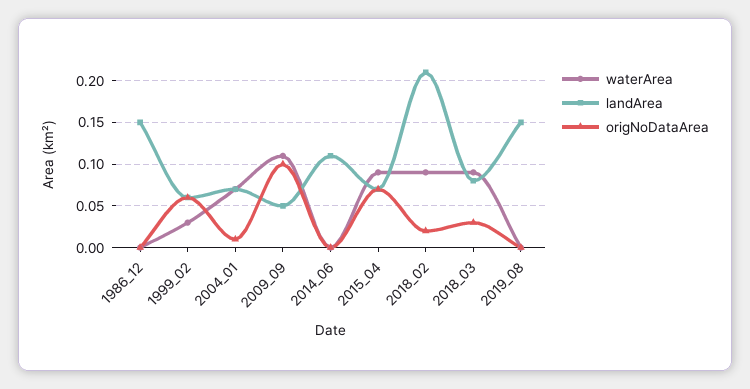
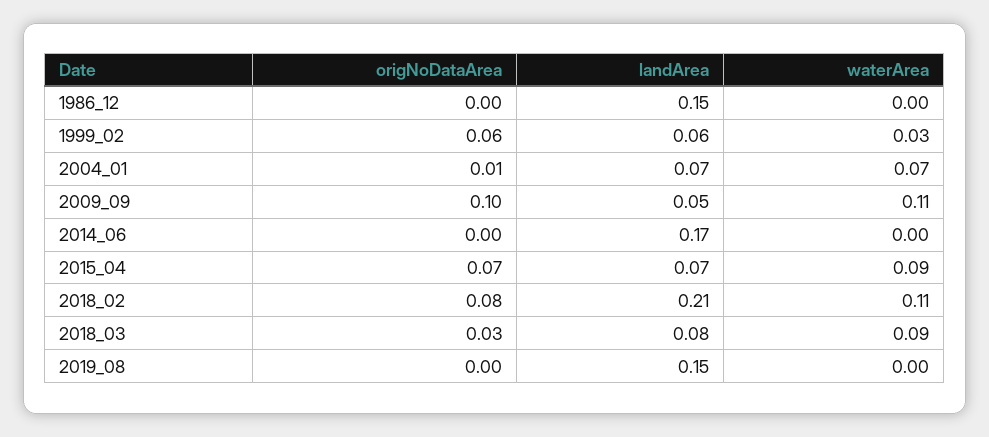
  {
    "waterArea": {
      "1986_12": 0,
      "1999_02": 0.03,
      "2004_01": 0.07,
      "2009_09": 0.11,
      "2014_06": 0,
      "2015_04": 0.09,
-     "2018_02": 0.09,
+     "2018_02": 0.11,
      "2018_03": 0.09,
      "2019_08": 0
    },
    "landArea": {
      "1986_12": 0.15,
      "1999_02": 0.06,
      "2004_01": 0.07,
      "2009_09": 0.05,
-     "2014_06": 0.11,
+     "2014_06": 0.17,
      "2015_04": 0.07,
      "2018_02": 0.21,
      "2018_03": 0.08,
      "2019_08": 0.15
    },
    "origNoDataArea": {
      "1986_12": 0,
      "1999_02": 0.06,
      "2004_01": 0.01,
      "2009_09": 0.1,
      "2014_06": 0,
      "2015_04": 0.07,
-     "2018_02": 0.02,
+     "2018_02": 0.08,
      "2018_03": 0.03,
      "2019_08": 0
    }
  }

